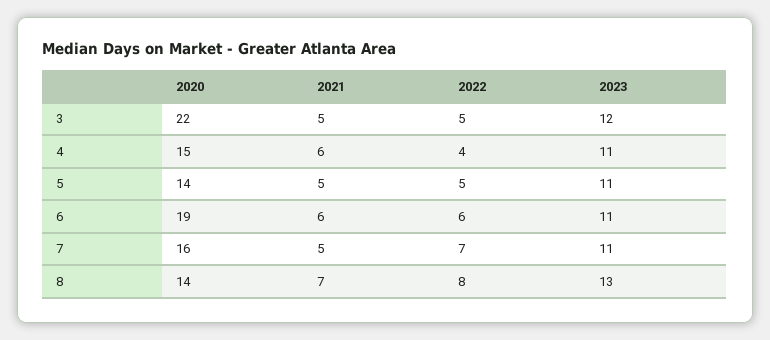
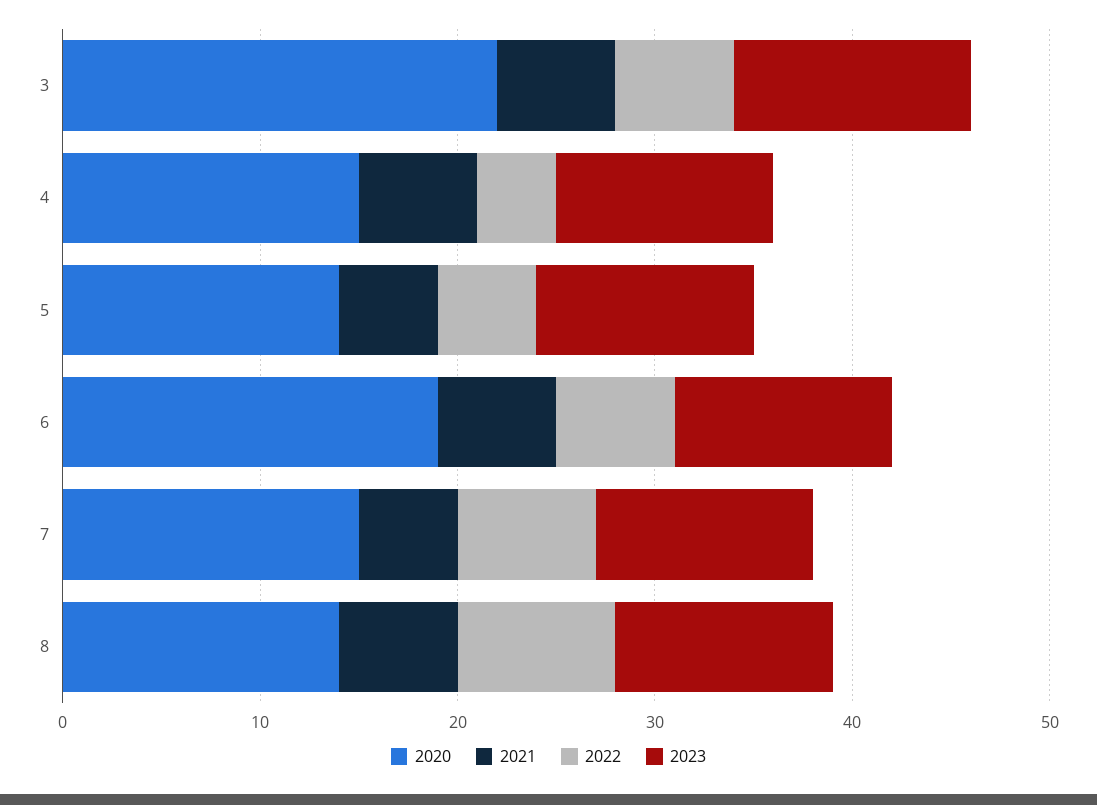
  {
    "2020": {
      "3": 22,
      "4": 15,
      "5": 14,
      "6": 19,
-     "7": 16,
+     "7": 15,
      "8": 14
    },
    "2021": {
-     "3": 5,
+     "3": 6,
      "4": 6,
      "5": 5,
      "6": 6,
      "7": 5,
-     "8": 7
+     "8": 6
    },
    "2022": {
-     "3": 5,
+     "3": 6,
      "4": 4,
      "5": 5,
      "6": 6,
      "7": 7,
      "8": 8
    },
    "2023": {
      "3": 12,
      "4": 11,
      "5": 11,
      "6": 11,
      "7": 11,
-     "8": 13
+     "8": 11
    }
  }

